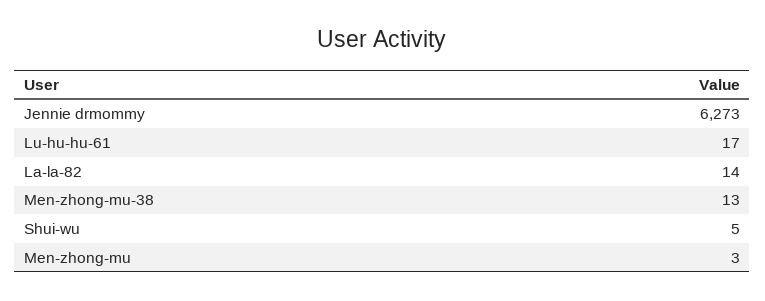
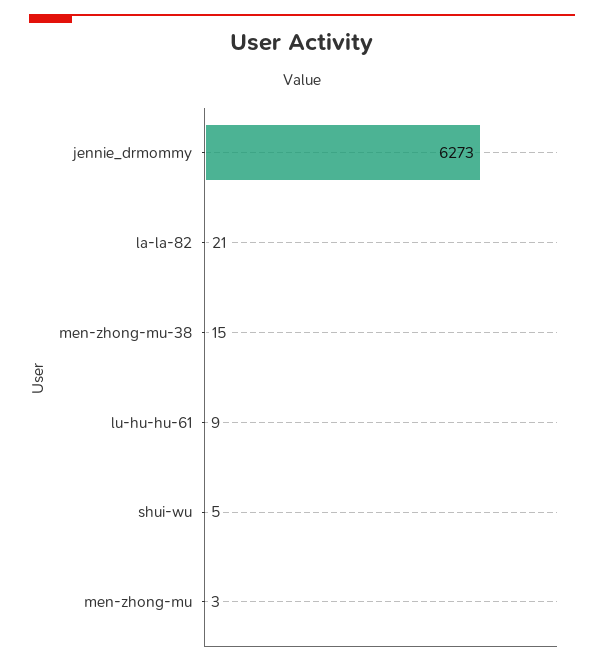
  {
    "Jennie drmommy": 6273,
-   "Lu-hu-hu-61": 17,
+   "Lu-hu-hu-61": 9,
-   "La-la-82": 14,
+   "La-la-82": 21,
-   "Men-zhong-mu-38": 13,
+   "Men-zhong-mu-38": 15,
    "Shui-wu": 5,
    "Men-zhong-mu": 3
  }

